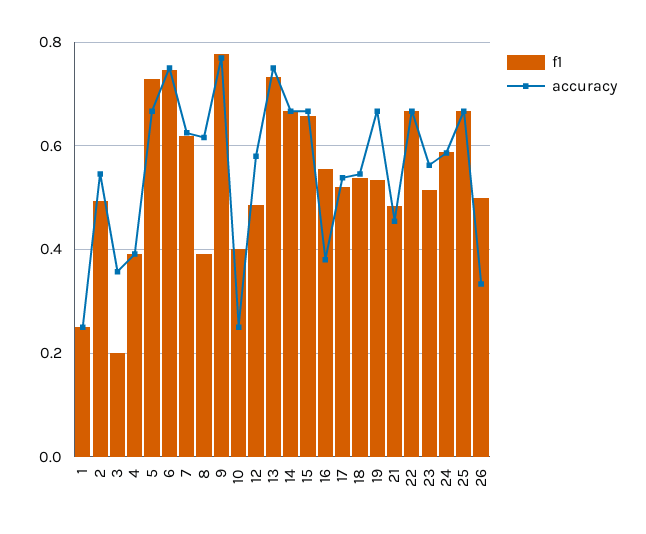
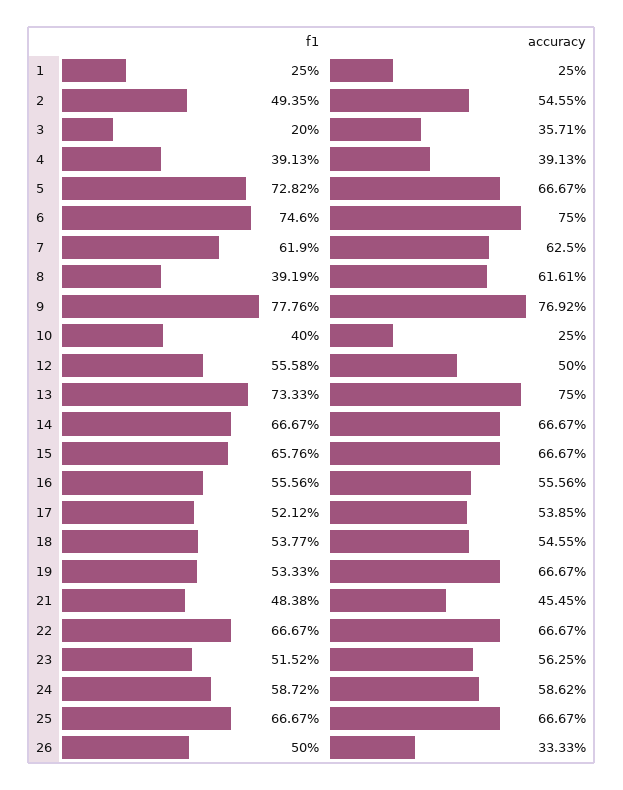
  {
    "f1": {
      "1": 0.25,
      "2": 0.4935,
      "3": 0.2,
      "4": 0.3913,
      "5": 0.7282,
      "6": 0.746,
      "7": 0.619,
      "8": 0.3919,
      "9": 0.7776,
      "10": 0.4,
-     "12": 0.48,
+     "12": 0.5558,
      "13": 0.7333,
      "14": 0.6667,
      "15": 0.6576,
      "16": 0.5556,
      "17": 0.5212,
      "18": 0.5377,
      "19": 0.5333,
      "21": 0.4838,
      "22": 0.6667,
      "23": 0.5152,
      "24": 0.5872,
      "25": 0.6667,
      "26": 0.5
    },
    "accuracy": {
      "1": 0.25,
      "2": 0.5455,
      "3": 0.3571,
      "4": 0.3913,
      "5": 0.6667,
      "6": 0.75,
      "7": 0.625,
      "8": 0.6161,
      "9": 0.7692,
      "10": 0.25,
-     "12": 0.58,
+     "12": 0.5,
      "13": 0.75,
      "14": 0.6667,
      "15": 0.6667,
-     "16": 0.38,
+     "16": 0.5556,
      "17": 0.5385,
      "18": 0.5455,
      "19": 0.6667,
      "21": 0.4545,
      "22": 0.6667,
      "23": 0.5625,
      "24": 0.5862,
      "25": 0.6667,
      "26": 0.3333
    }
  }

